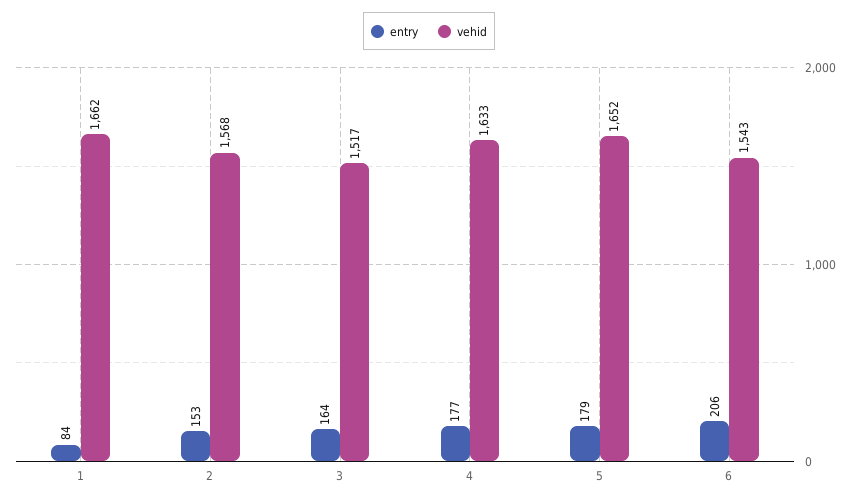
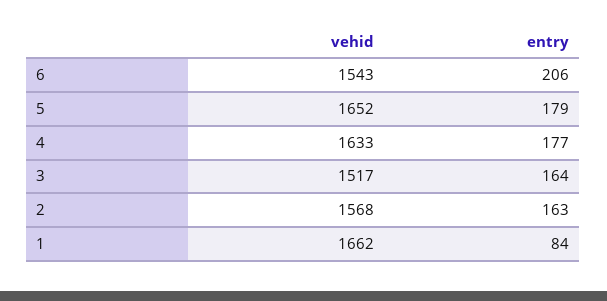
  {
    "entry": {
      "1": 84,
-     "2": 153,
+     "2": 163,
      "3": 164,
      "4": 177,
      "5": 179,
      "6": 206
    },
    "vehid": {
      "1": 1662,
      "2": 1568,
      "3": 1517,
      "4": 1633,
      "5": 1652,
      "6": 1543
    }
  }

